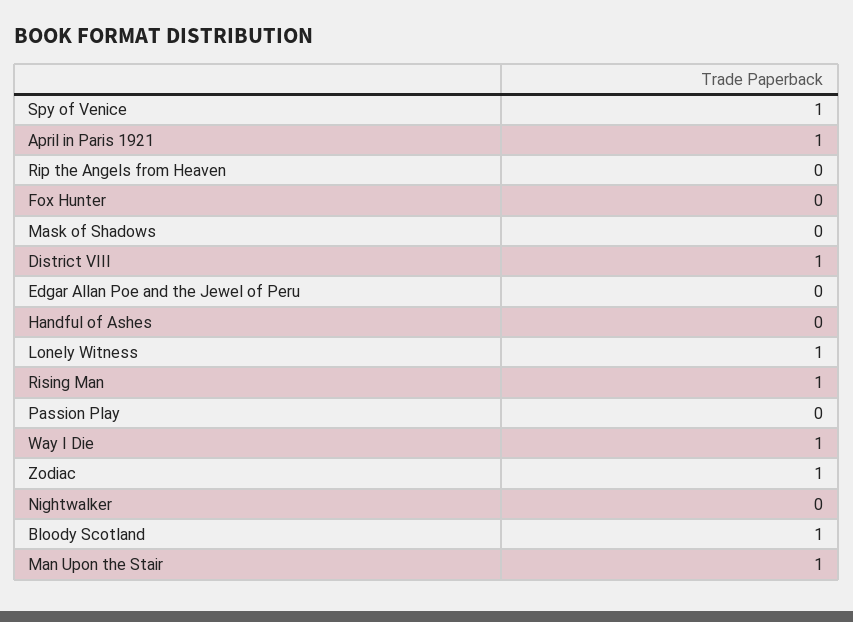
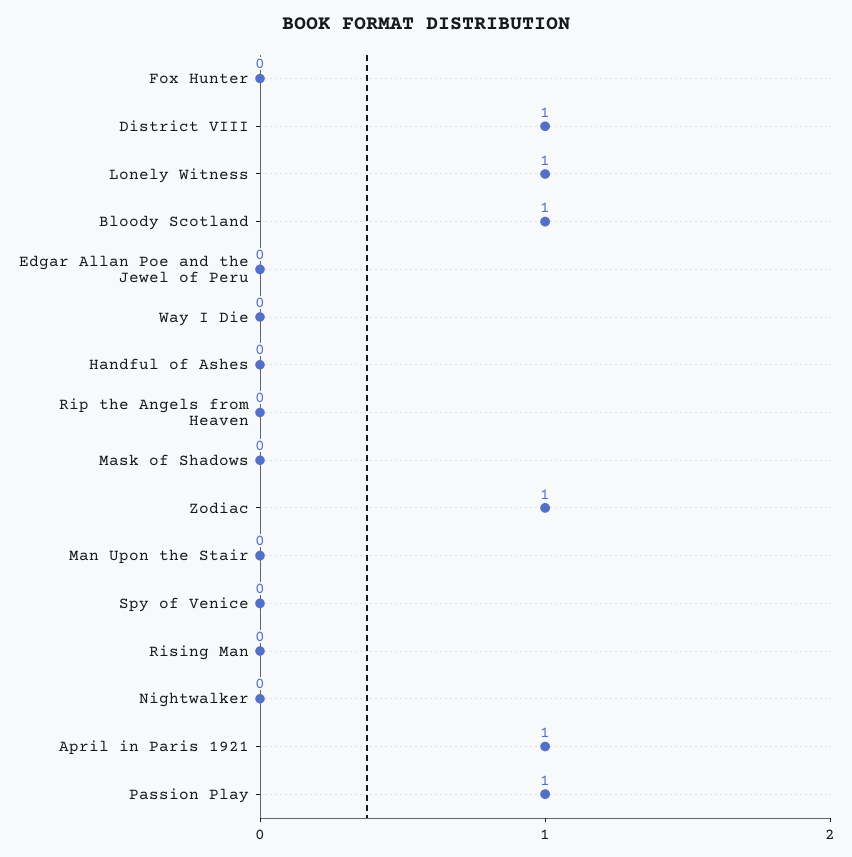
  {
-   "Spy of Venice": 1,
+   "Spy of Venice": 0,
    "April in Paris 1921": 1,
    "Rip the Angels from Heaven": 0,
    "Fox Hunter": 0,
    "Mask of Shadows": 0,
    "District VIII": 1,
    "Edgar Allan Poe and the Jewel of Peru": 0,
    "Handful of Ashes": 0,
    "Lonely Witness": 1,
-   "Rising Man": 1,
+   "Rising Man": 0,
-   "Passion Play": 0,
+   "Passion Play": 1,
-   "Way I Die": 1,
+   "Way I Die": 0,
    "Zodiac": 1,
    "Nightwalker": 0,
    "Bloody Scotland": 1,
-   "Man Upon the Stair": 1
+   "Man Upon the Stair": 0
  }

